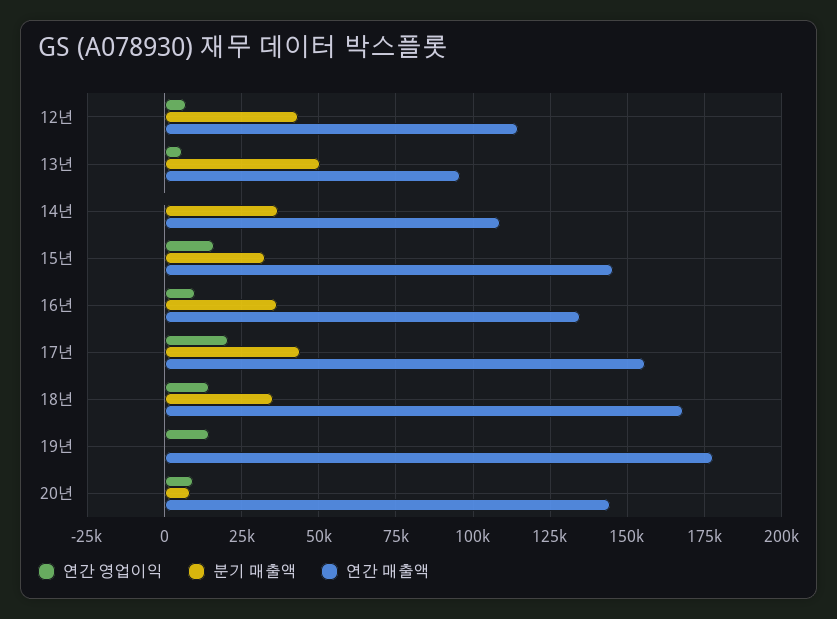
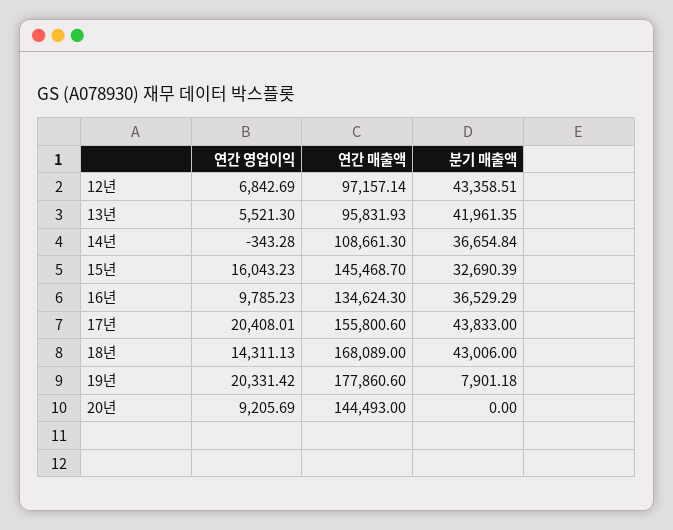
  {
    "연간 영업이익": {
      "12년": 6842.69,
      "13년": 5521.3,
      "14년": -343.28,
      "15년": 16043.23,
      "16년": 9785.23,
      "17년": 20408.01,
      "18년": 14311.13,
-     "19년": 15000,
+     "19년": 20331.42,
      "20년": 9205.69
    },
    "분기 매출액": {
      "12년": 43358.51,
-     "13년": 50000,
+     "13년": 41961.35,
      "14년": 36654.84,
      "15년": 32690.39,
      "16년": 36529.29,
      "17년": 43833,
-     "18년": 35000,
+     "18년": 43006,
-     "19년": 0,
+     "19년": 7901.18,
-     "20년": 7500
+     "20년": 0
    },
    "연간 매출액": {
-     "12년": 115000,
+     "12년": 97157.14,
      "13년": 95831.93,
      "14년": 108661.3,
      "15년": 145468.7,
      "16년": 134624.3,
      "17년": 155800.6,
      "18년": 168089,
      "19년": 177860.6,
      "20년": 144493
    }
  }

